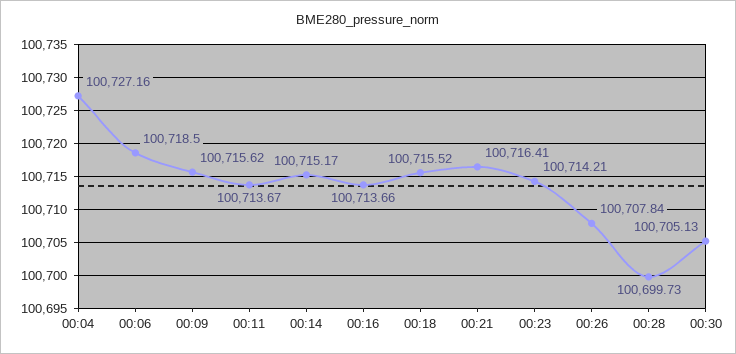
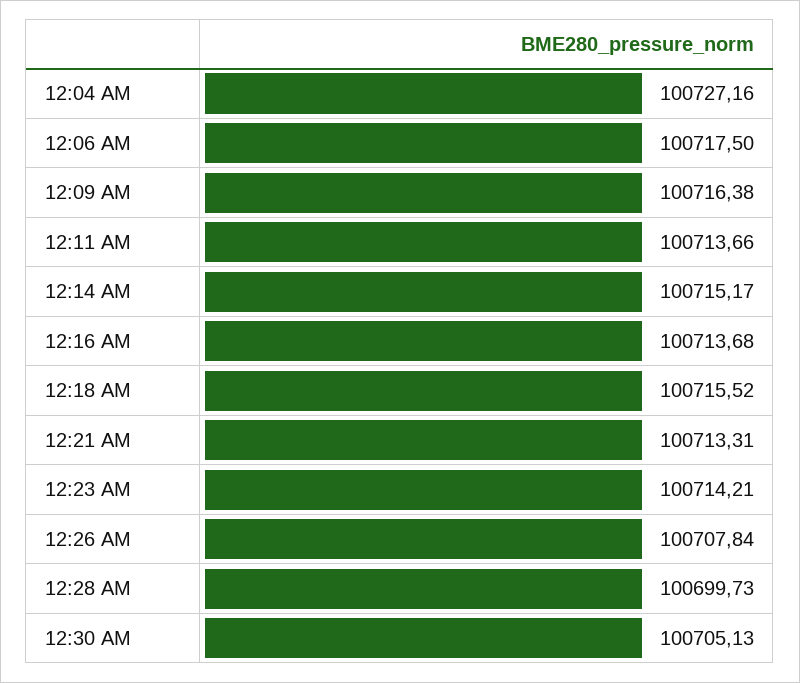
  {
    "00:04": 100727.16,
-   "00:06": 100718.5,
+   "00:06": 100717.5,
-   "00:09": 100715.62,
+   "00:09": 100716.38,
-   "00:11": 100713.67,
+   "00:11": 100713.66,
    "00:14": 100715.17,
-   "00:16": 100713.66,
+   "00:16": 100713.68,
    "00:18": 100715.52,
-   "00:21": 100716.41,
+   "00:21": 100713.31,
    "00:23": 100714.21,
    "00:26": 100707.84,
    "00:28": 100699.73,
    "00:30": 100705.13
  }

